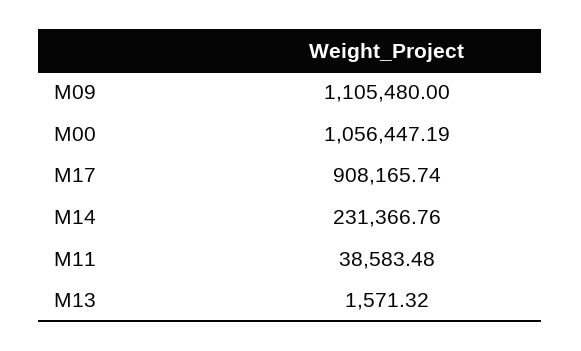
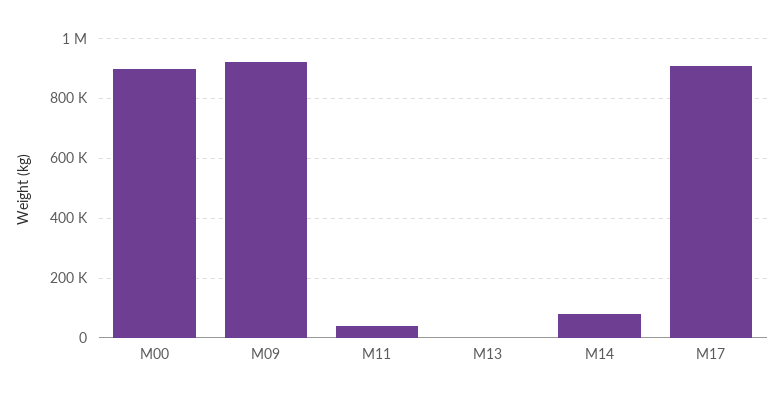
  {
-   "M09": 1105480,
+   "M09": 925000,
-   "M00": 1056447.19,
+   "M00": 900000,
    "M17": 908165.74,
-   "M14": 231366.76,
+   "M14": 75000,
    "M11": 38583.48,
    "M13": 1571.32
  }

